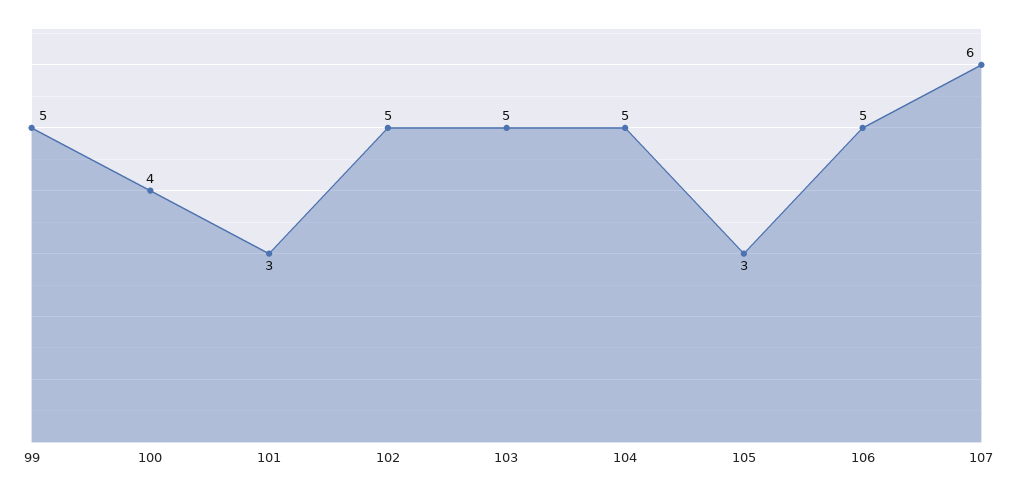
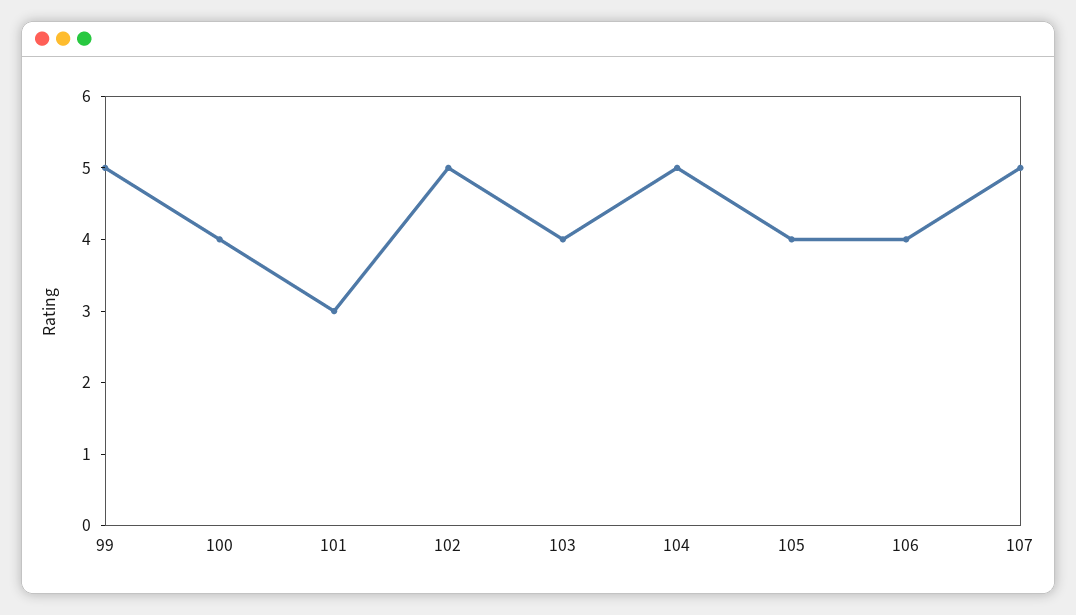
  {
    "99": 5,
    "100": 4,
    "101": 3,
    "102": 5,
-   "103": 5,
+   "103": 4,
    "104": 5,
-   "105": 3,
+   "105": 4,
-   "106": 5,
+   "106": 4,
-   "107": 6
+   "107": 5
  }

